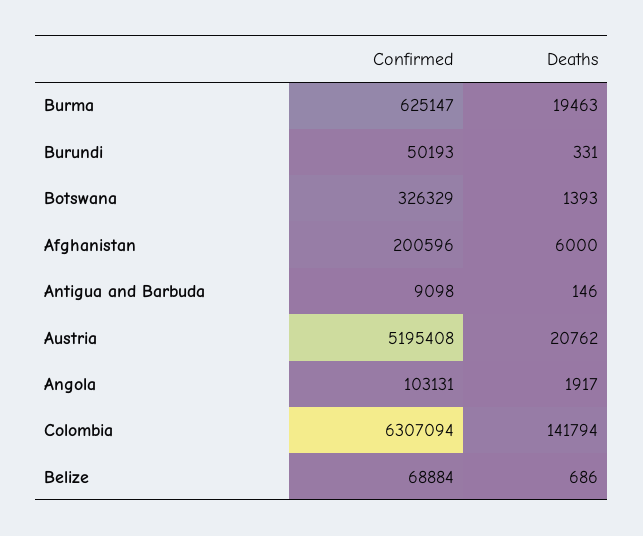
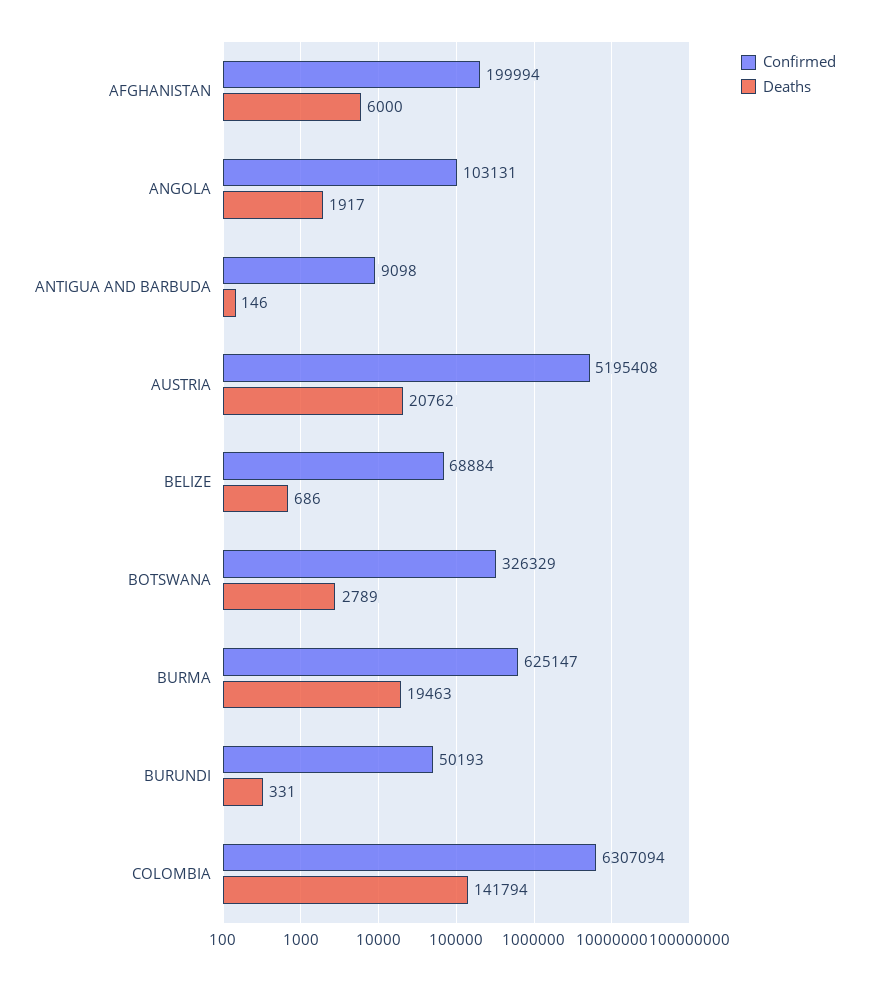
  {
    "Confirmed": {
      "Burma": 625147,
      "Burundi": 50193,
      "Botswana": 326329,
-     "Afghanistan": 200596,
+     "Afghanistan": 199994,
      "Antigua and Barbuda": 9098,
      "Austria": 5195408,
      "Angola": 103131,
      "Colombia": 6307094,
      "Belize": 68884
    },
    "Deaths": {
      "Burma": 19463,
      "Burundi": 331,
-     "Botswana": 1393,
+     "Botswana": 2789,
      "Afghanistan": 6000,
      "Antigua and Barbuda": 146,
      "Austria": 20762,
      "Angola": 1917,
      "Colombia": 141794,
      "Belize": 686
    }
  }

